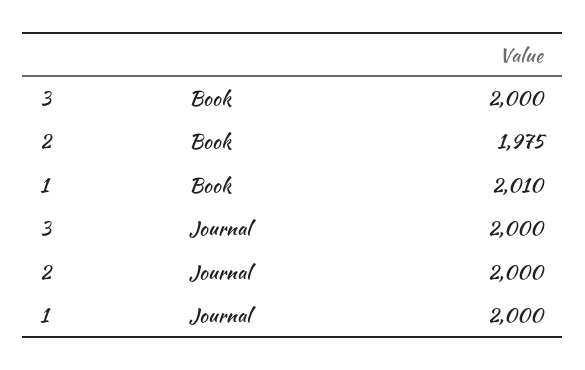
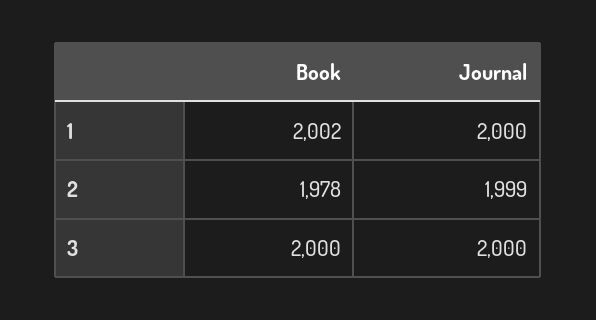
  {
    "3": {
      "Book": 2000,
      "Journal": 2000
    },
    "2": {
-     "Book": 1975,
+     "Book": 1978,
-     "Journal": 2000
+     "Journal": 1999
    },
    "1": {
-     "Book": 2010,
+     "Book": 2002,
      "Journal": 2000
    }
  }

